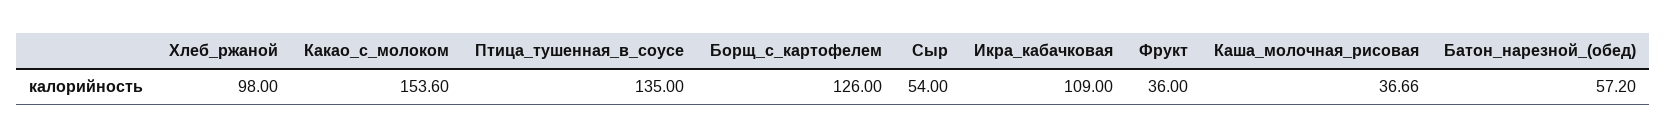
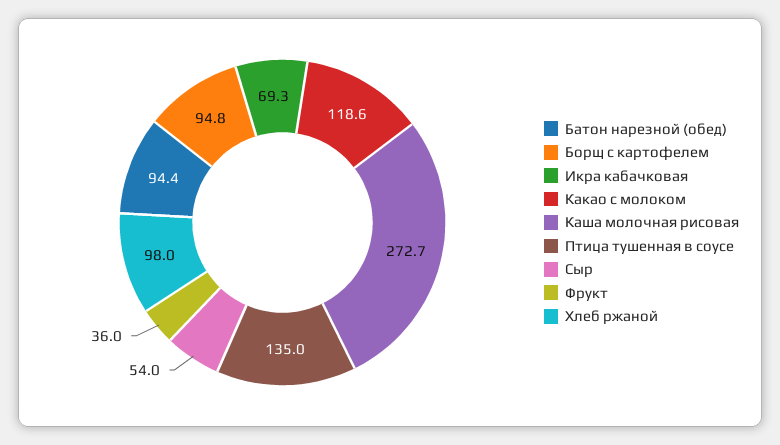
  {
    "Хлеб_ржаной": 98,
-   "Какао_с_молоком": 153.6,
+   "Какао_с_молоком": 118.6,
    "Птица_тушенная_в_соусе": 135,
-   "Борщ_с_картофелем": 126,
+   "Борщ_с_картофелем": 94.8,
    "Сыр": 54,
-   "Икра_кабачковая": 109,
+   "Икра_кабачковая": 69.3,
    "Фрукт": 36,
-   "Каша_молочная_рисовая": 36.66,
+   "Каша_молочная_рисовая": 272.7,
-   "Батон_нарезной_(обед)": 57.2
+   "Батон_нарезной_(обед)": 94.4
  }

